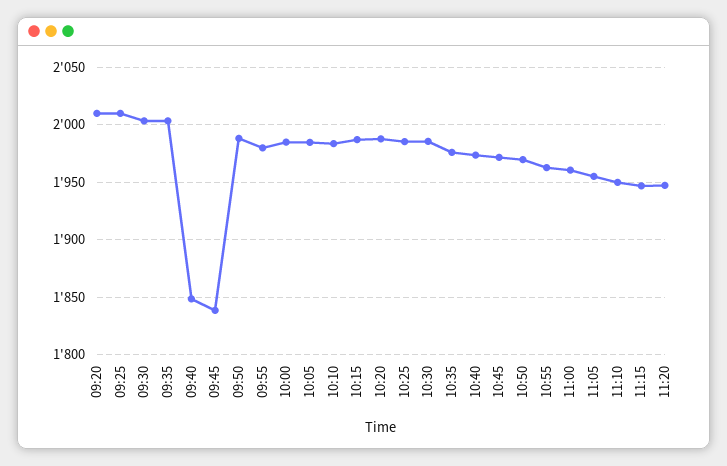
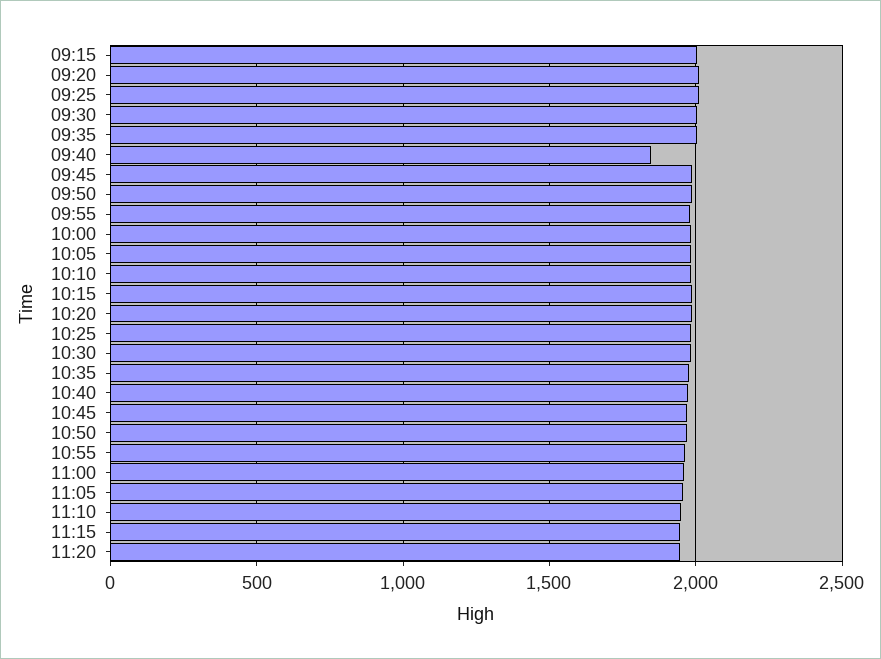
  {
    "09:20": 2010,
    "09:25": 2010,
    "09:30": 2000,
    "09:35": 2000,
    "09:40": 1850,
-   "09:45": 1840,
+   "09:45": 2000,
    "09:50": 1990,
    "09:55": 1980,
    "10:00": 1980,
    "10:05": 1980,
    "10:10": 1980,
    "10:15": 1990,
    "10:20": 1990,
    "10:25": 1990,
    "10:30": 1990,
    "10:35": 1980,
    "10:40": 1970,
    "10:45": 1970,
    "10:50": 1970,
    "10:55": 1960,
    "11:00": 1960,
    "11:05": 1960,
    "11:10": 1950,
    "11:15": 1950,
-   "11:20": 1950
+   "11:20": 1950,
+   "09:15": 2000
  }

